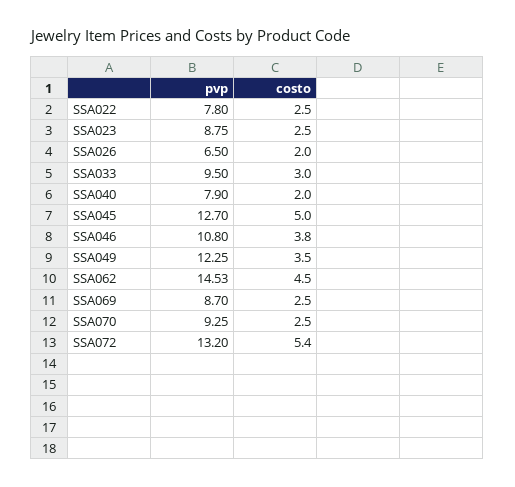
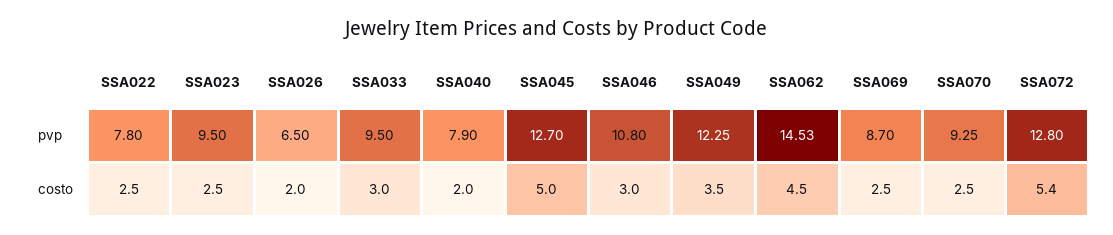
  {
    "pvp": {
      "SSA022": 7.8,
-     "SSA023": 8.75,
+     "SSA023": 9.5,
      "SSA026": 6.5,
      "SSA033": 9.5,
      "SSA040": 7.9,
      "SSA045": 12.7,
      "SSA046": 10.8,
      "SSA049": 12.25,
      "SSA062": 14.53,
      "SSA069": 8.7,
      "SSA070": 9.25,
-     "SSA072": 13.2
+     "SSA072": 12.8
    },
    "costo": {
      "SSA022": 2.5,
      "SSA023": 2.5,
      "SSA026": 2,
      "SSA033": 3,
      "SSA040": 2,
      "SSA045": 5,
-     "SSA046": 3.8,
+     "SSA046": 3,
      "SSA049": 3.5,
      "SSA062": 4.5,
      "SSA069": 2.5,
      "SSA070": 2.5,
      "SSA072": 5.4
    }
  }

